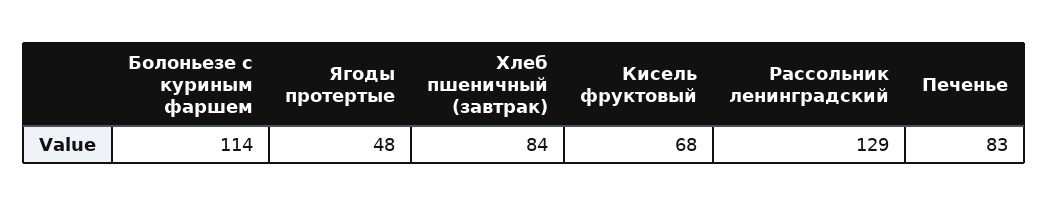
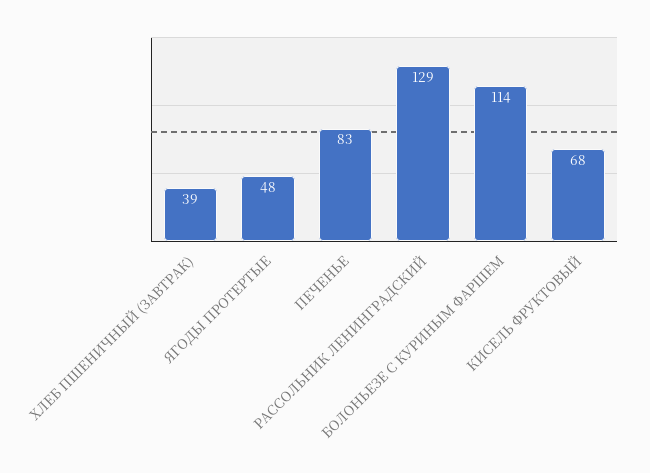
  {
    "Болоньезе с куриным фаршем": 114,
    "Ягоды протертые": 48,
-   "Хлеб пшеничный (завтрак)": 84,
+   "Хлеб пшеничный (завтрак)": 39,
    "Кисель фруктовый": 68,
    "Рассольник ленинградский": 129,
    "Печенье": 83
  }

